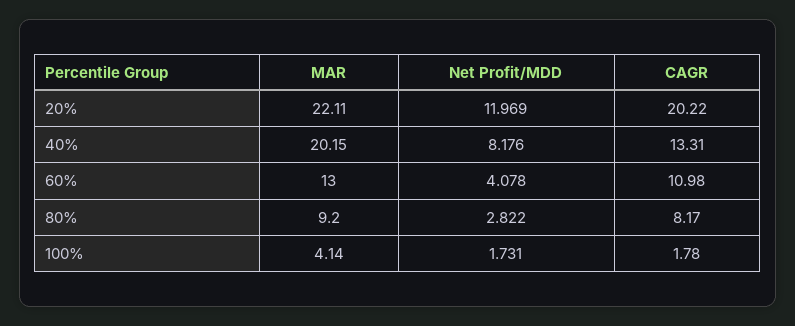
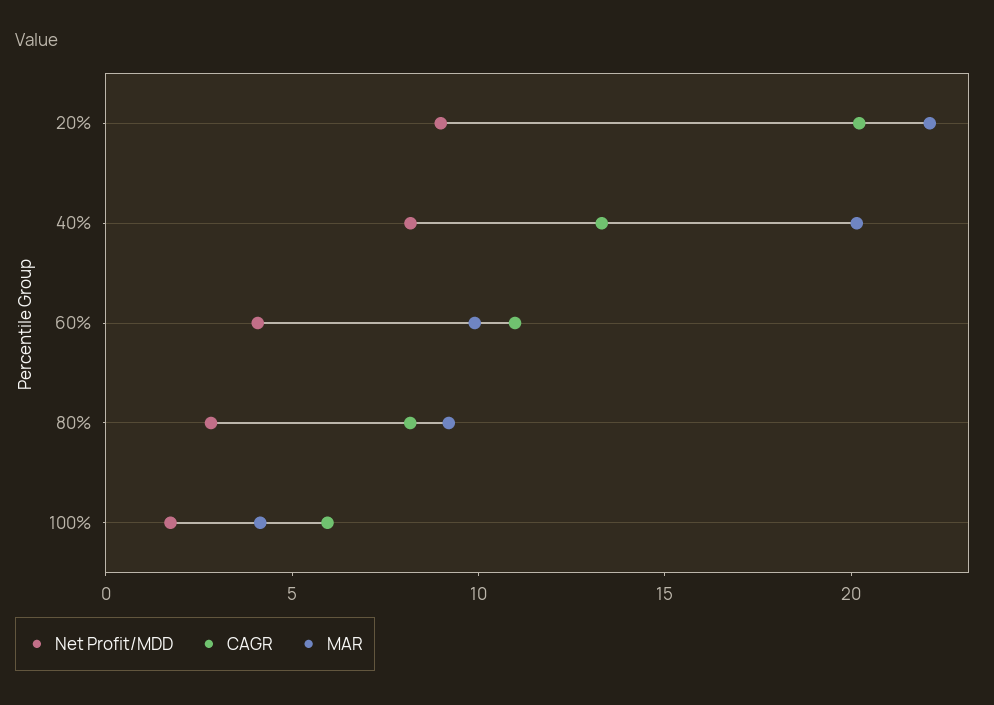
  {
    "MAR": {
      "20%": 22.11,
      "40%": 20.15,
-     "60%": 13,
+     "60%": 10,
      "80%": 9.2,
      "100%": 4.14
    },
    "Net Profit/MDD": {
-     "20%": 11.969,
+     "20%": 9,
      "40%": 8.176,
      "60%": 4.078,
      "80%": 2.822,
      "100%": 1.731
    },
    "CAGR": {
      "20%": 20.22,
      "40%": 13.31,
      "60%": 10.98,
      "80%": 8.17,
-     "100%": 1.78
+     "100%": 6
    }
  }

